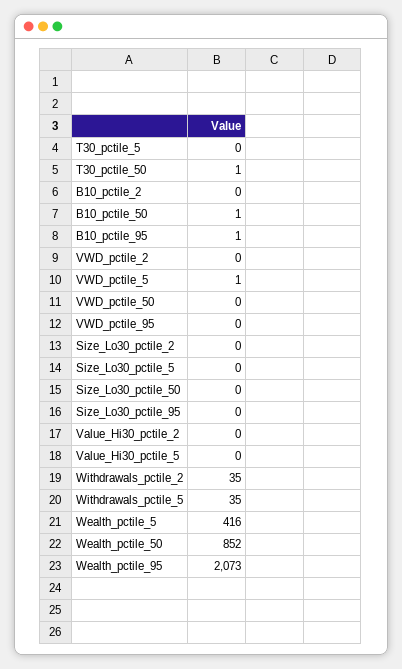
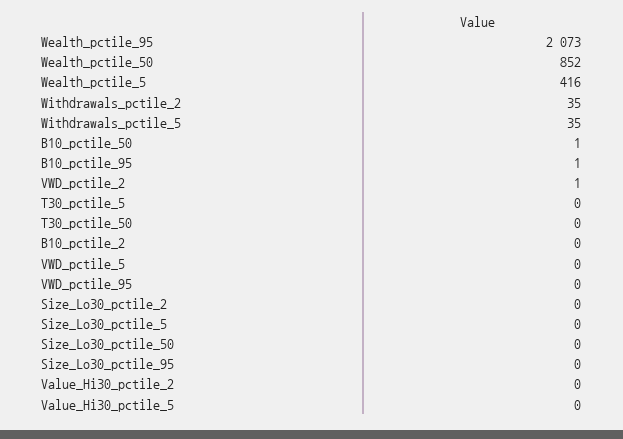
  {
    "T30_pctile_5": 0,
-   "T30_pctile_50": 1,
+   "T30_pctile_50": 0,
    "B10_pctile_2": 0,
    "B10_pctile_50": 1,
    "B10_pctile_95": 1,
-   "VWD_pctile_2": 0,
+   "VWD_pctile_2": 1,
-   "VWD_pctile_5": 1,
+   "VWD_pctile_5": 0,
-   "VWD_pctile_50": 0,
    "VWD_pctile_95": 0,
    "Size_Lo30_pctile_2": 0,
    "Size_Lo30_pctile_5": 0,
    "Size_Lo30_pctile_50": 0,
    "Size_Lo30_pctile_95": 0,
    "Value_Hi30_pctile_2": 0,
    "Value_Hi30_pctile_5": 0,
    "Withdrawals_pctile_2": 35,
    "Withdrawals_pctile_5": 35,
    "Wealth_pctile_5": 416,
    "Wealth_pctile_50": 852,
    "Wealth_pctile_95": 2073
  }

